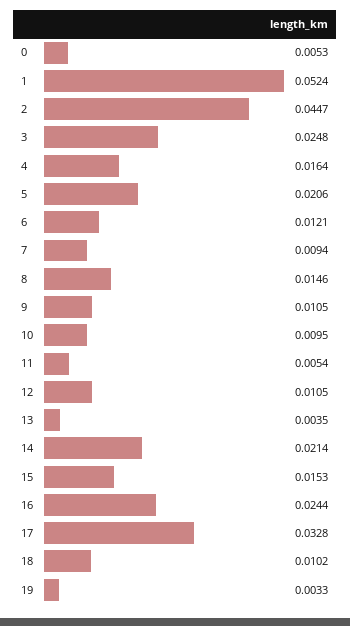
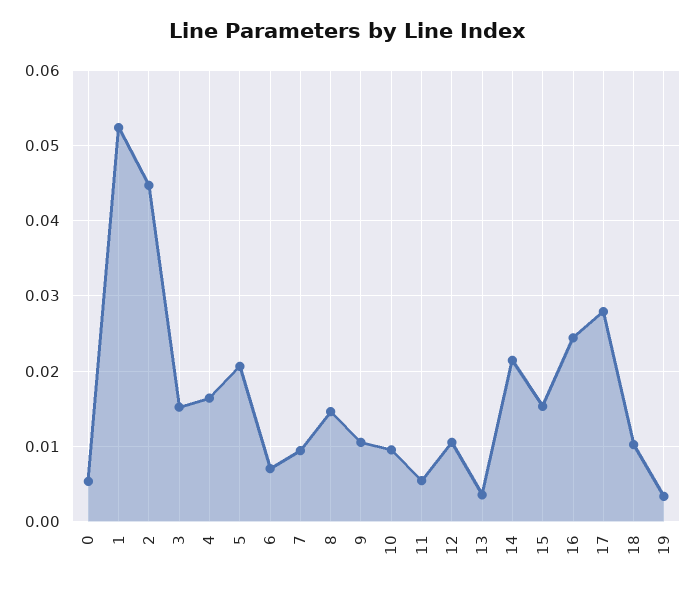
  {
    "0": 0.0053,
    "1": 0.0524,
    "2": 0.0447,
-   "3": 0.0248,
+   "3": 0.015,
    "4": 0.0164,
    "5": 0.0206,
-   "6": 0.0121,
+   "6": 0.007,
    "7": 0.0094,
    "8": 0.0146,
    "9": 0.0105,
    "10": 0.0095,
    "11": 0.0054,
    "12": 0.0105,
    "13": 0.0035,
    "14": 0.0214,
    "15": 0.0153,
    "16": 0.0244,
-   "17": 0.0328,
+   "17": 0.028,
    "18": 0.0102,
    "19": 0.0033
  }

